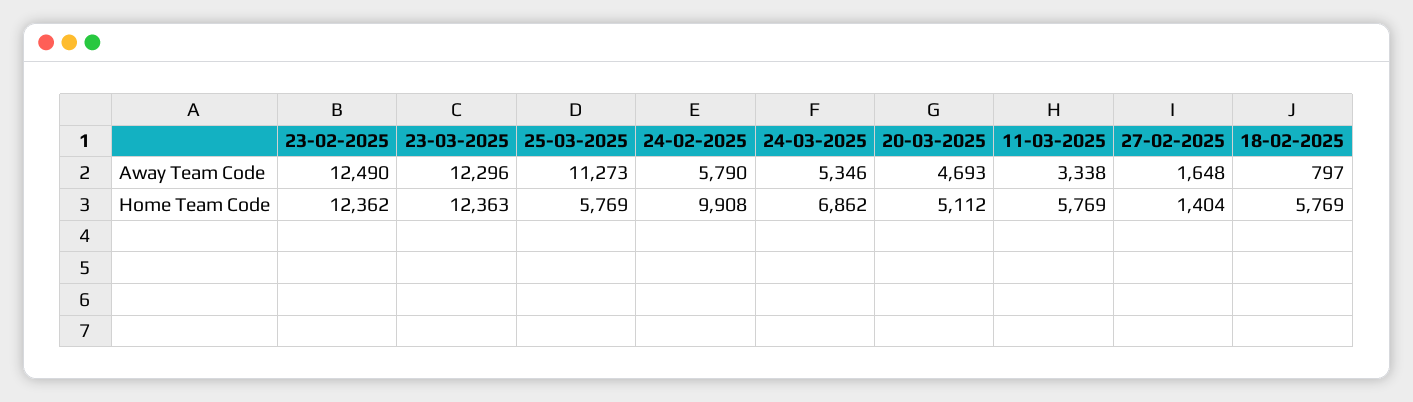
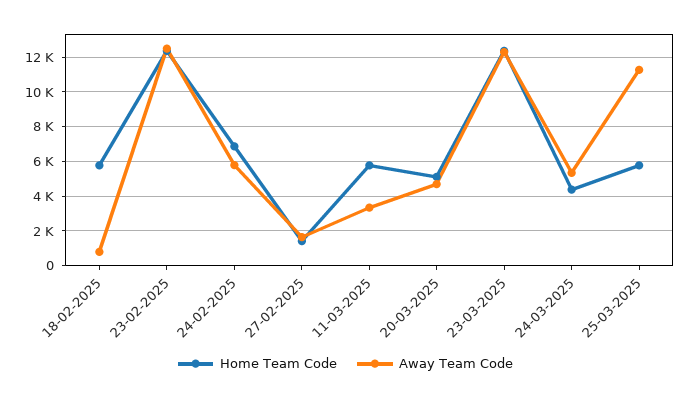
  {
    "Away Team Code": {
      "23-02-2025": 12490,
      "23-03-2025": 12296,
      "25-03-2025": 11273,
      "24-02-2025": 5790,
      "24-03-2025": 5346,
      "20-03-2025": 4693,
      "11-03-2025": 3338,
      "27-02-2025": 1648,
      "18-02-2025": 797
    },
    "Home Team Code": {
      "23-02-2025": 12362,
      "23-03-2025": 12363,
      "25-03-2025": 5769,
-     "24-02-2025": 9908,
+     "24-02-2025": 7000,
-     "24-03-2025": 6862,
+     "24-03-2025": 4500,
      "20-03-2025": 5112,
      "11-03-2025": 5769,
      "27-02-2025": 1404,
      "18-02-2025": 5769
    }
  }

